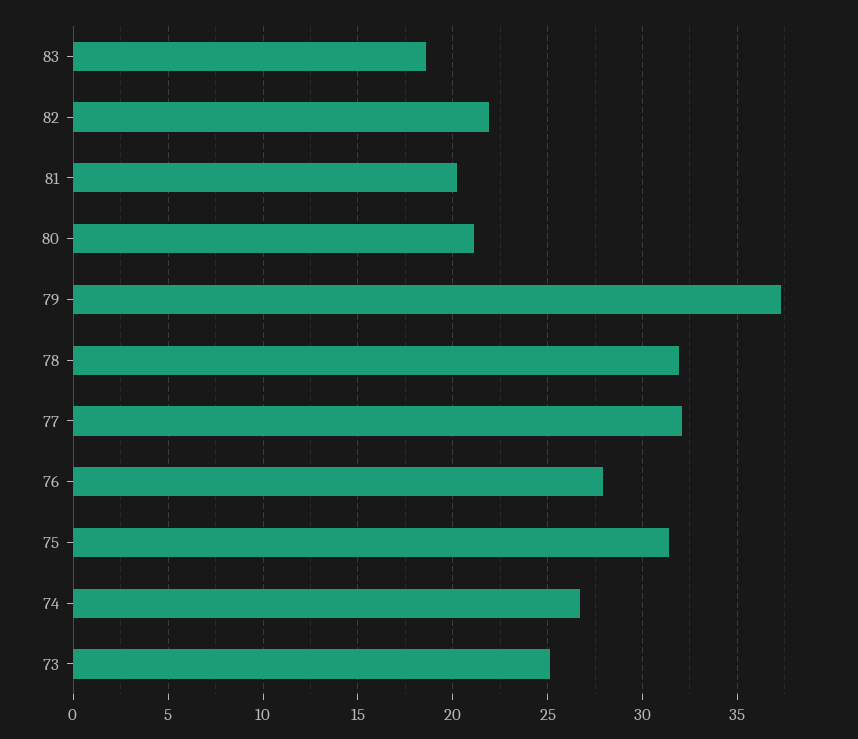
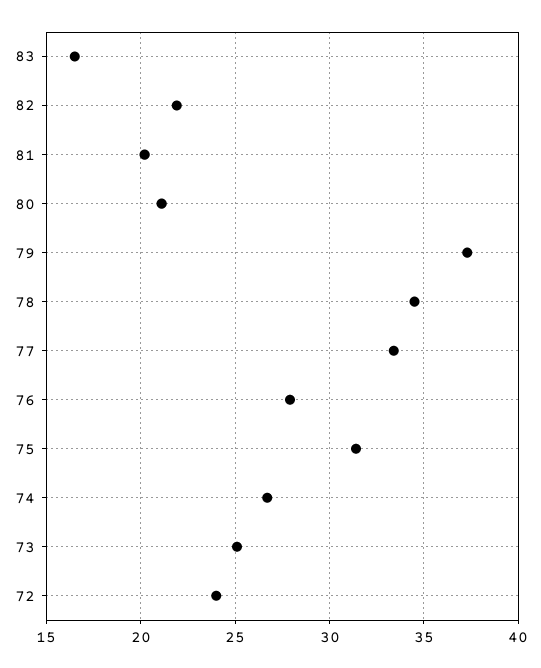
  {
-   "83": 18.5,
+   "83": 16.5,
    "82": 22,
    "81": 20,
    "80": 21,
    "79": 37.5,
-   "78": 32,
+   "78": 34.5,
-   "77": 32,
+   "77": 33.5,
    "76": 28,
    "75": 31.5,
    "74": 26.5,
-   "73": 25
+   "73": 25,
+   "72": 24
  }

